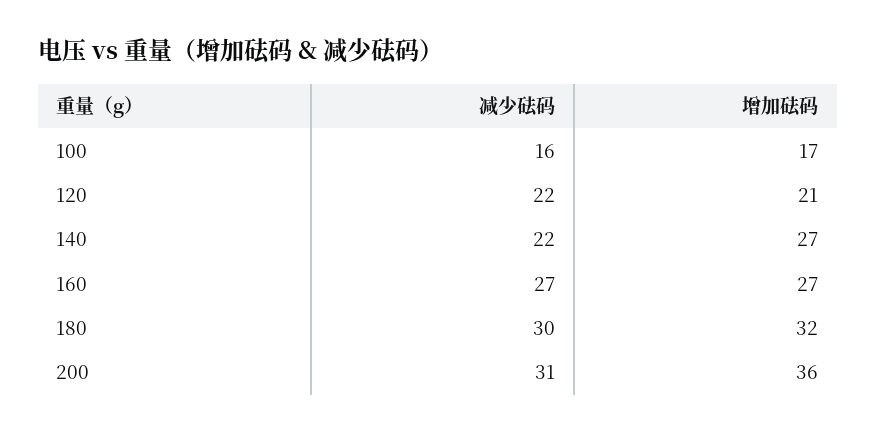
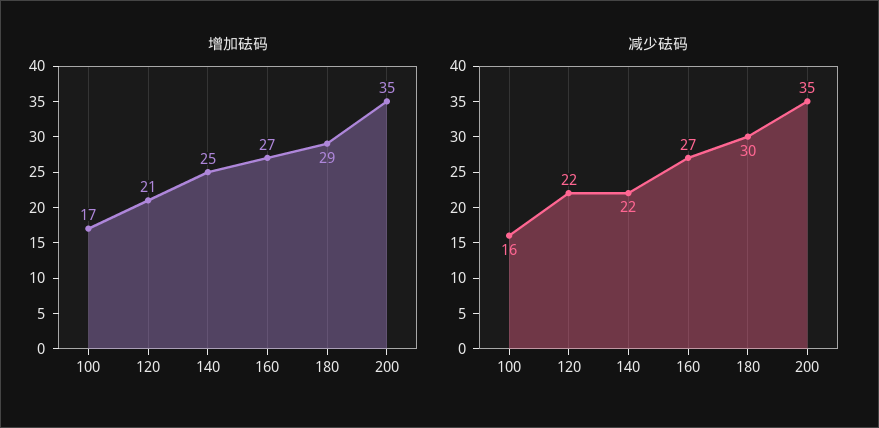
  {
    "减少砝码": {
      "100": 16,
      "120": 22,
      "140": 22,
      "160": 27,
      "180": 30,
-     "200": 31
+     "200": 35
    },
    "增加砝码": {
      "100": 17,
      "120": 21,
-     "140": 27,
+     "140": 25,
      "160": 27,
-     "180": 32,
+     "180": 29,
-     "200": 36
+     "200": 35
    }
  }

